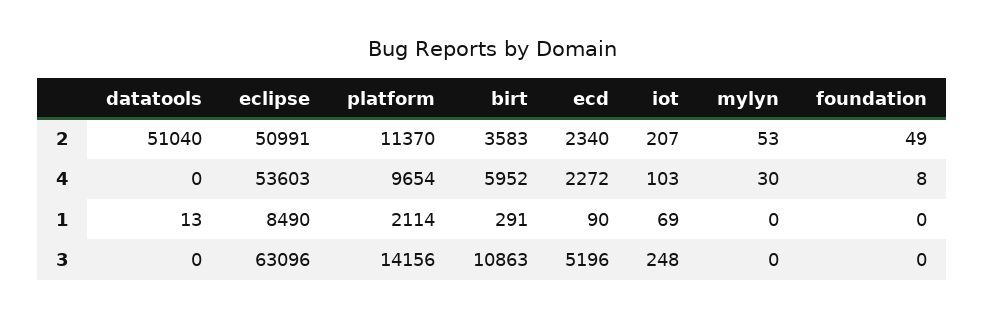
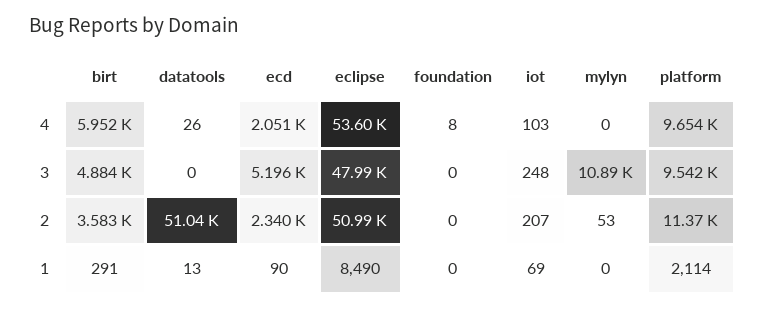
  {
    "datatools": {
      "2": 51040,
-     "4": 0,
+     "4": 26,
      "1": 13,
      "3": 0
    },
    "eclipse": {
      "2": 50991,
      "4": 53603,
      "1": 8490,
-     "3": 63096
+     "3": 47990
    },
    "platform": {
      "2": 11370,
      "4": 9654,
      "1": 2114,
-     "3": 14156
+     "3": 9542
    },
    "birt": {
      "2": 3583,
      "4": 5952,
      "1": 291,
-     "3": 10863
+     "3": 4884
    },
    "ecd": {
      "2": 2340,
-     "4": 2272,
+     "4": 2051,
      "1": 90,
      "3": 5196
    },
    "iot": {
      "2": 207,
      "4": 103,
      "1": 69,
      "3": 248
    },
    "mylyn": {
      "2": 53,
-     "4": 30,
+     "4": 0,
      "1": 0,
-     "3": 0
+     "3": 10890
    },
    "foundation": {
-     "2": 49,
+     "2": 0,
      "4": 8,
      "1": 0,
      "3": 0
    }
  }

